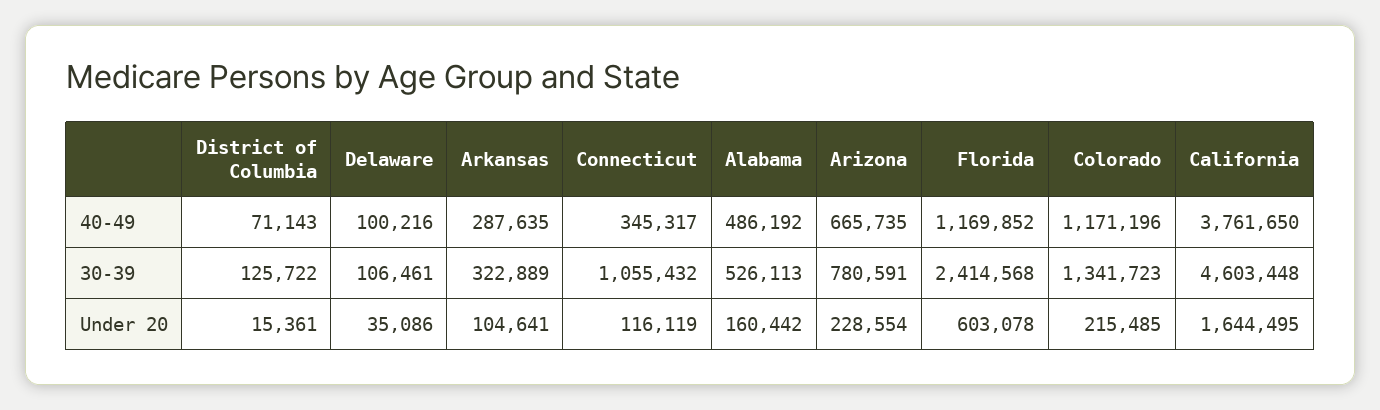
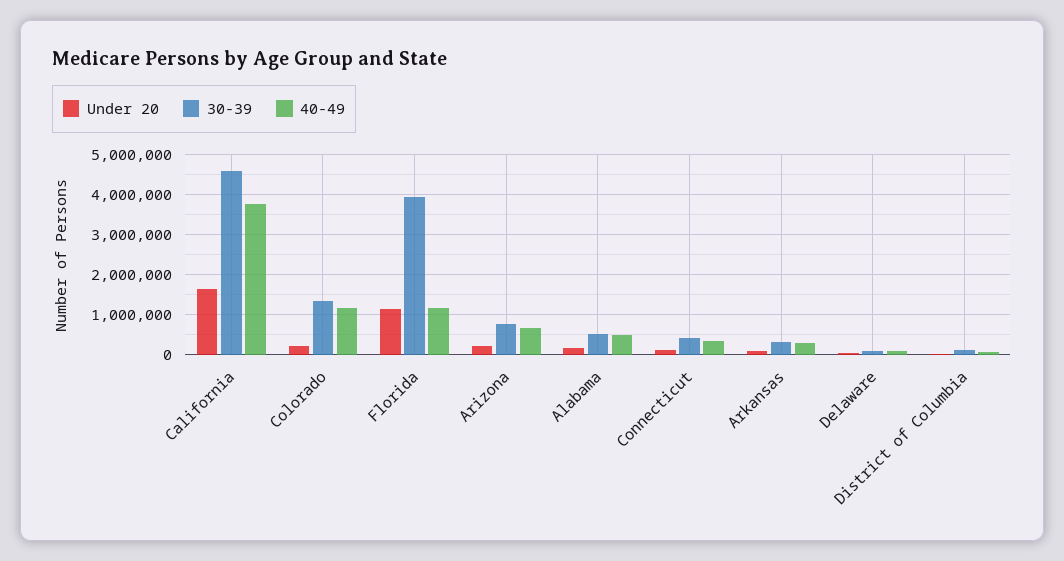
  {
    "40-49": {
      "District of Columbia": 71143,
      "Delaware": 100216,
      "Arkansas": 287635,
      "Connecticut": 345317,
      "Alabama": 486192,
      "Arizona": 665735,
      "Florida": 1169852,
      "Colorado": 1171196,
      "California": 3761650
    },
    "30-39": {
      "District of Columbia": 125722,
      "Delaware": 106461,
      "Arkansas": 322889,
-     "Connecticut": 1055432,
+     "Connecticut": 400000,
      "Alabama": 526113,
      "Arizona": 780591,
-     "Florida": 2414568,
+     "Florida": 4000000,
      "Colorado": 1341723,
      "California": 4603448
    },
    "Under 20": {
      "District of Columbia": 15361,
      "Delaware": 35086,
      "Arkansas": 104641,
      "Connecticut": 116119,
      "Alabama": 160442,
      "Arizona": 228554,
-     "Florida": 603078,
+     "Florida": 1200000,
      "Colorado": 215485,
      "California": 1644495
    }
  }

